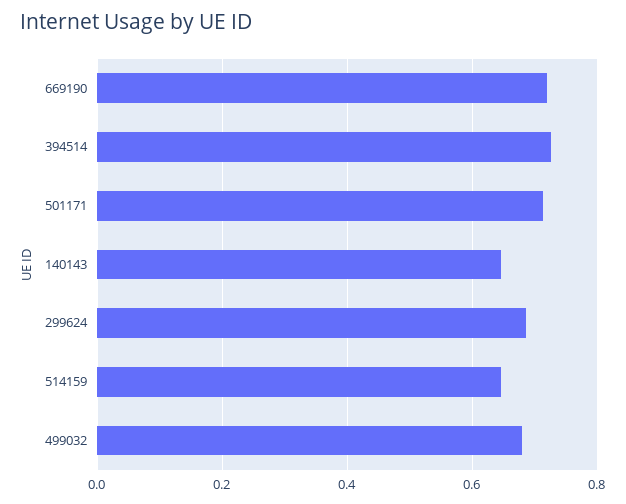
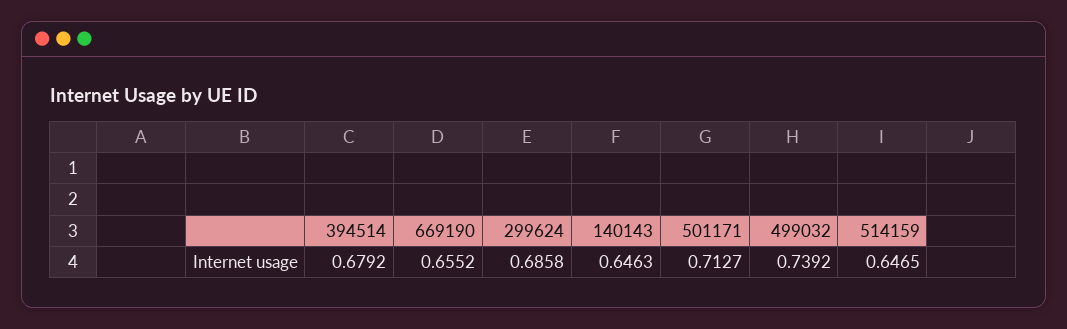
  {
-   "669190": 0.72,
+   "669190": 0.6552,
-   "394514": 0.72,
+   "394514": 0.6792,
    "501171": 0.7127,
    "140143": 0.6463,
    "299624": 0.6858,
    "514159": 0.6465,
-   "499032": 0.68
+   "499032": 0.7392
  }

